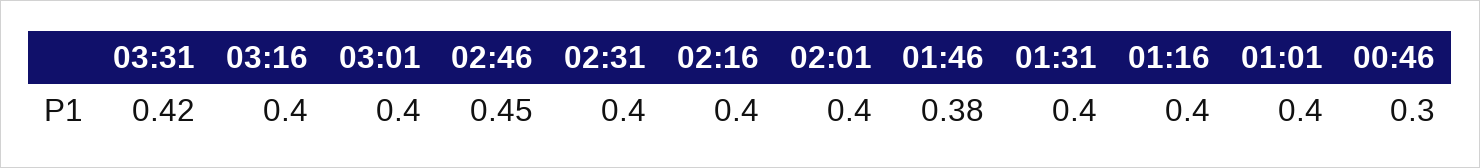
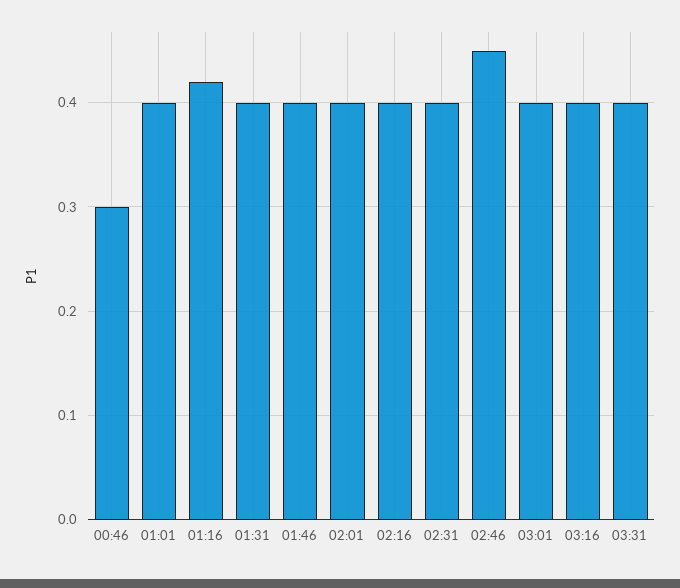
  {
-   "03:31": 0.42,
+   "03:31": 0.4,
    "03:16": 0.4,
    "03:01": 0.4,
    "02:46": 0.45,
    "02:31": 0.4,
    "02:16": 0.4,
    "02:01": 0.4,
-   "01:46": 0.38,
+   "01:46": 0.4,
    "01:31": 0.4,
-   "01:16": 0.4,
+   "01:16": 0.42,
    "01:01": 0.4,
    "00:46": 0.3
  }

